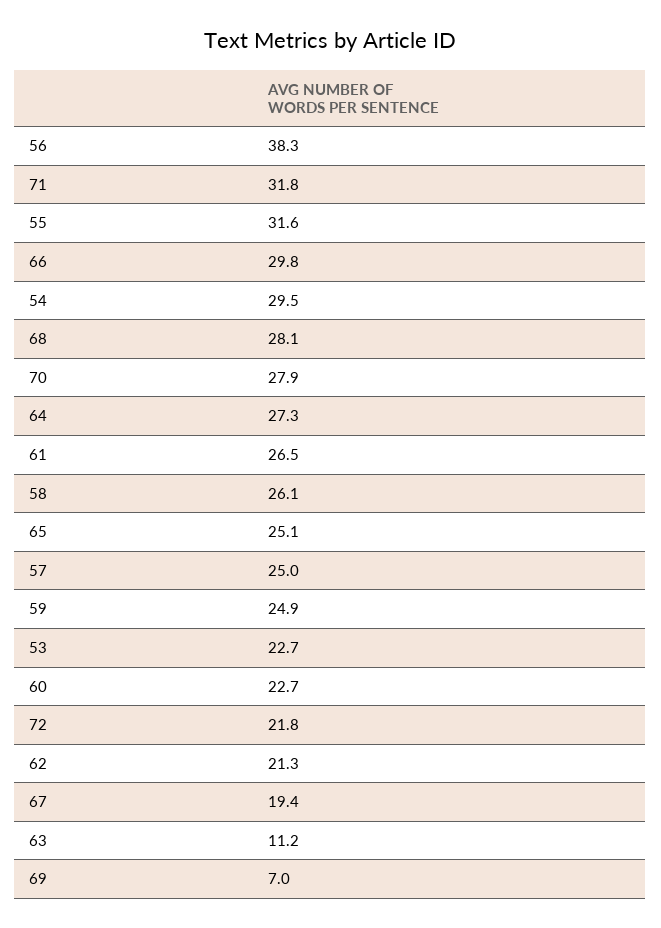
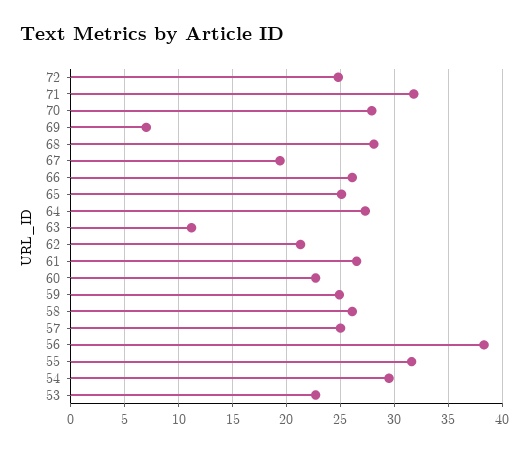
  {
    "56": 38.3,
    "71": 31.8,
    "55": 31.6,
-   "66": 29.8,
+   "66": 26,
    "54": 29.5,
    "68": 28.1,
    "70": 27.9,
    "64": 27.3,
    "61": 26.5,
    "58": 26.1,
    "65": 25.1,
    "57": 25,
    "59": 24.9,
    "53": 22.7,
    "60": 22.7,
-   "72": 21.8,
+   "72": 25,
    "62": 21.3,
    "67": 19.4,
    "63": 11.2,
    "69": 7
  }

